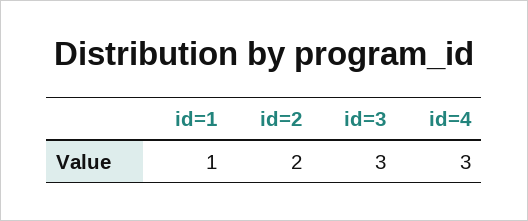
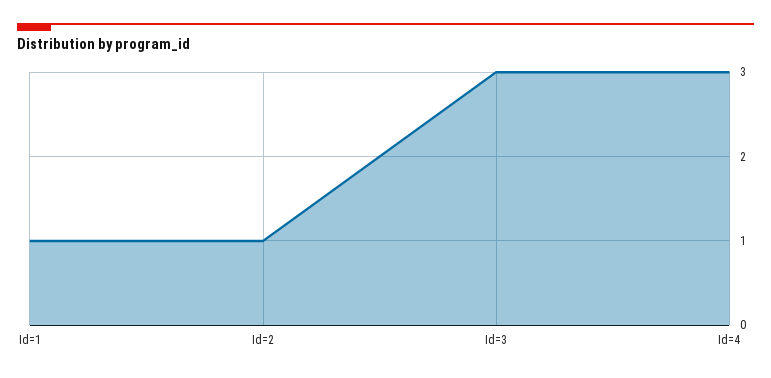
  {
    "id=1": 1,
-   "id=2": 2,
+   "id=2": 1,
    "id=3": 3,
    "id=4": 3
  }

